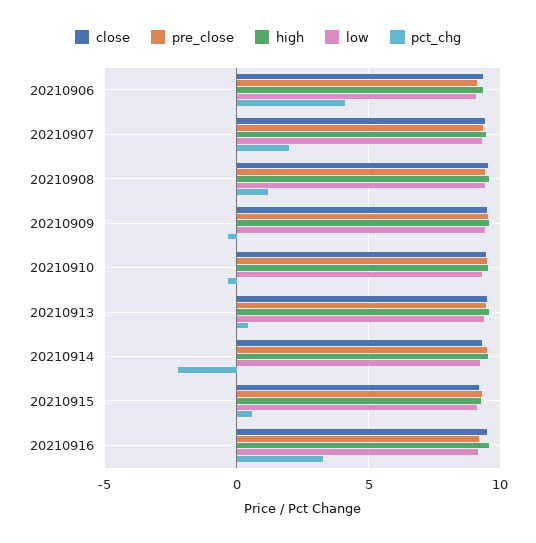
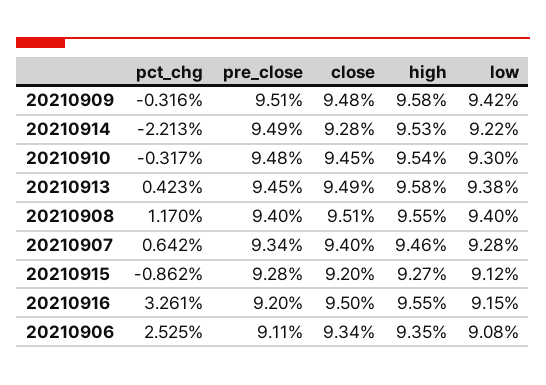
  {
    "close": {
      "20210906": 9.34,
      "20210907": 9.4,
      "20210908": 9.51,
      "20210909": 9.48,
      "20210910": 9.45,
      "20210913": 9.49,
      "20210914": 9.28,
      "20210915": 9.2,
      "20210916": 9.5
    },
    "pre_close": {
      "20210906": 9.11,
      "20210907": 9.34,
      "20210908": 9.4,
      "20210909": 9.51,
      "20210910": 9.48,
      "20210913": 9.45,
      "20210914": 9.49,
      "20210915": 9.28,
      "20210916": 9.2
    },
    "high": {
      "20210906": 9.35,
      "20210907": 9.46,
      "20210908": 9.55,
      "20210909": 9.58,
      "20210910": 9.54,
      "20210913": 9.58,
      "20210914": 9.53,
      "20210915": 9.27,
      "20210916": 9.55
    },
    "low": {
      "20210906": 9.08,
      "20210907": 9.28,
      "20210908": 9.4,
      "20210909": 9.42,
      "20210910": 9.3,
      "20210913": 9.38,
      "20210914": 9.22,
      "20210915": 9.12,
      "20210916": 9.15
    },
    "pct_chg": {
-     "20210906": 4,
+     "20210906": 2.525,
-     "20210907": 2,
+     "20210907": 0.642,
      "20210908": 1.17,
      "20210909": -0.316,
      "20210910": -0.317,
      "20210913": 0.423,
      "20210914": -2.213,
-     "20210915": 0.5,
+     "20210915": -0.862,
      "20210916": 3.261
    }
  }

